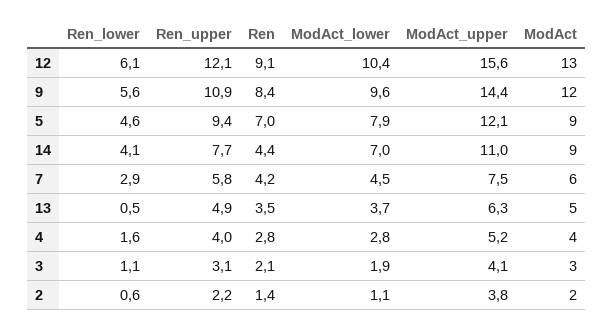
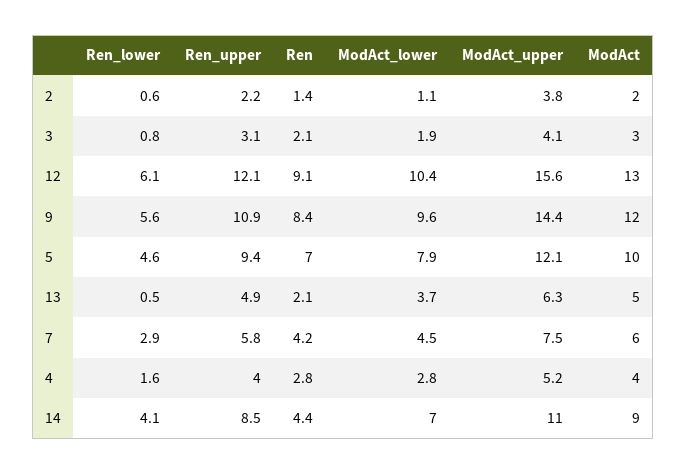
  {
    "Ren_lower": {
      "12": 6.1,
      "9": 5.6,
      "5": 4.6,
      "14": 4.1,
      "7": 2.9,
      "13": 0.5,
      "4": 1.6,
-     "3": 1.1,
+     "3": 0.8,
      "2": 0.6
    },
    "Ren_upper": {
      "12": 12.1,
      "9": 10.9,
      "5": 9.4,
-     "14": 7.7,
+     "14": 8.5,
      "7": 5.8,
      "13": 4.9,
      "4": 4,
      "3": 3.1,
      "2": 2.2
    },
    "Ren": {
      "12": 9.1,
      "9": 8.4,
      "5": 7,
      "14": 4.4,
      "7": 4.2,
-     "13": 3.5,
+     "13": 2.1,
      "4": 2.8,
      "3": 2.1,
      "2": 1.4
    },
    "ModAct_lower": {
      "12": 10.4,
      "9": 9.6,
      "5": 7.9,
      "14": 7,
      "7": 4.5,
      "13": 3.7,
      "4": 2.8,
      "3": 1.9,
      "2": 1.1
    },
    "ModAct_upper": {
      "12": 15.6,
      "9": 14.4,
      "5": 12.1,
      "14": 11,
      "7": 7.5,
      "13": 6.3,
      "4": 5.2,
      "3": 4.1,
      "2": 3.8
    },
    "ModAct": {
      "12": 13,
      "9": 12,
-     "5": 9,
+     "5": 10,
      "14": 9,
      "7": 6,
      "13": 5,
      "4": 4,
      "3": 3,
      "2": 2
    }
  }

